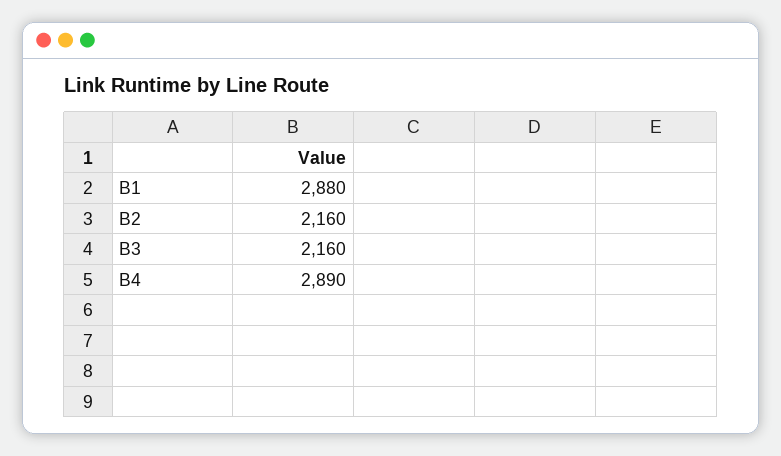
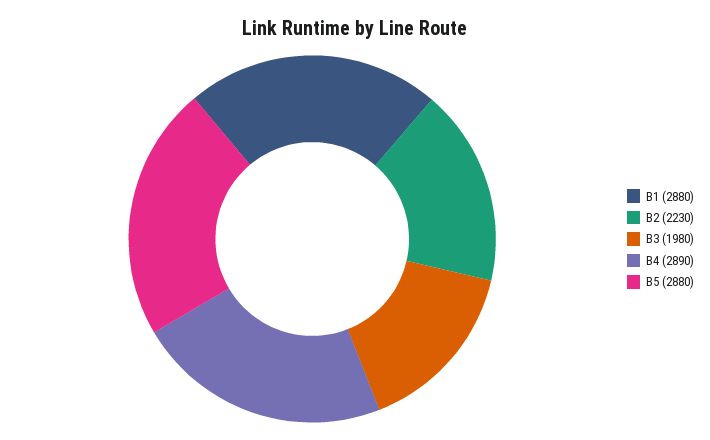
  {
    "B1": 2880,
-   "B2": 2160,
+   "B2": 2230,
-   "B3": 2160,
+   "B3": 1980,
-   "B4": 2890
+   "B4": 2890,
+   "B5": 2880
  }

